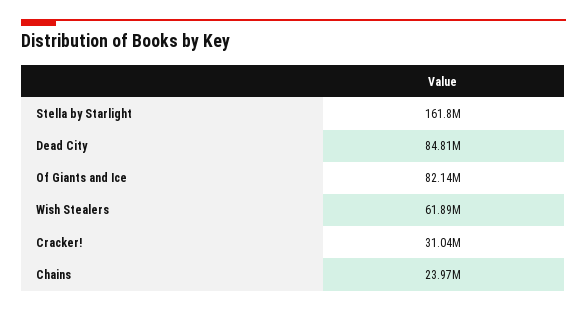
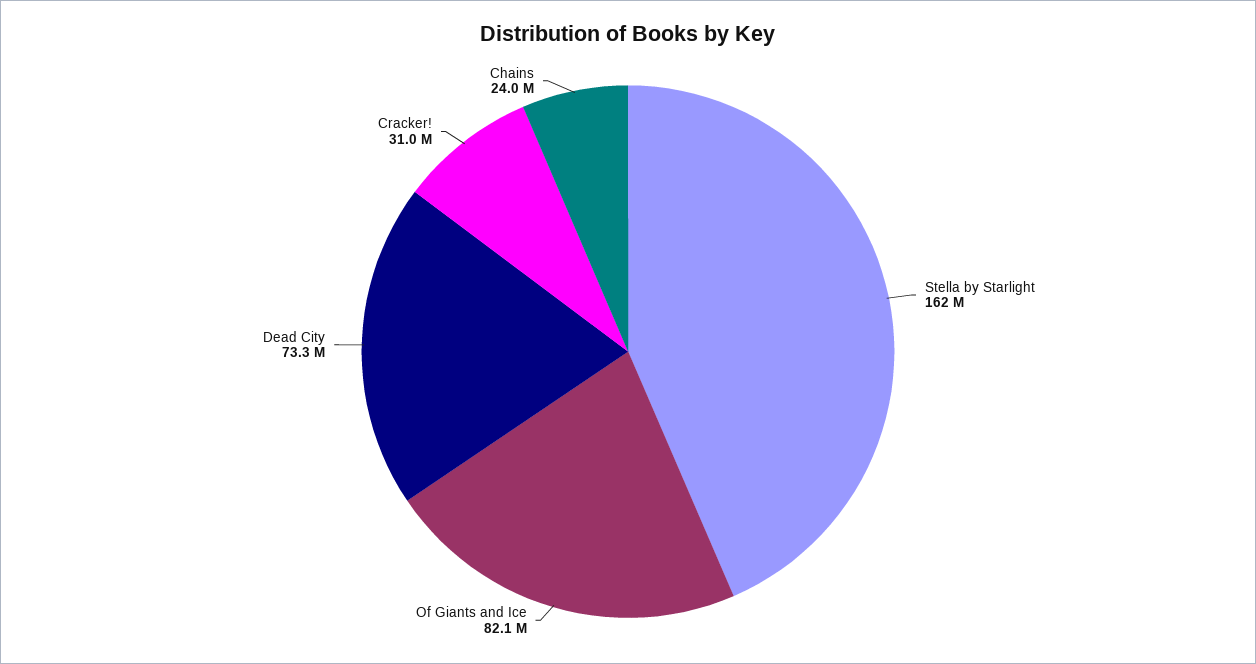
  {
    "Stella by Starlight": 161800000,
-   "Dead City": 84810000,
+   "Dead City": 73300000,
    "Of Giants and Ice": 82140000,
-   "Wish Stealers": 61890000,
    "Cracker!": 31040000,
    "Chains": 23970000
  }

